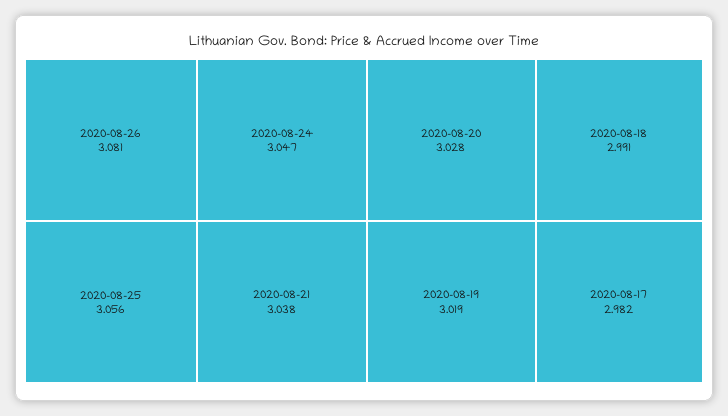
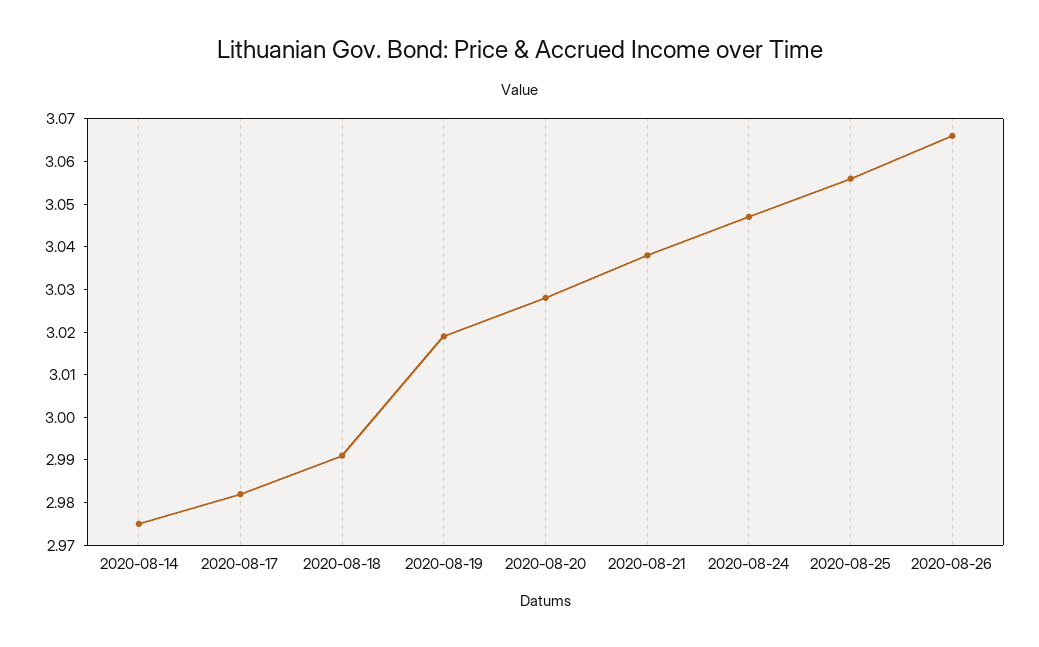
  {
-   "2020-08-26": 3.081,
+   "2020-08-26": 3.065,
    "2020-08-25": 3.056,
    "2020-08-24": 3.047,
    "2020-08-21": 3.038,
    "2020-08-20": 3.028,
    "2020-08-19": 3.019,
    "2020-08-18": 2.991,
-   "2020-08-17": 2.982
+   "2020-08-17": 2.982,
+   "2020-08-14": 2.975
  }

